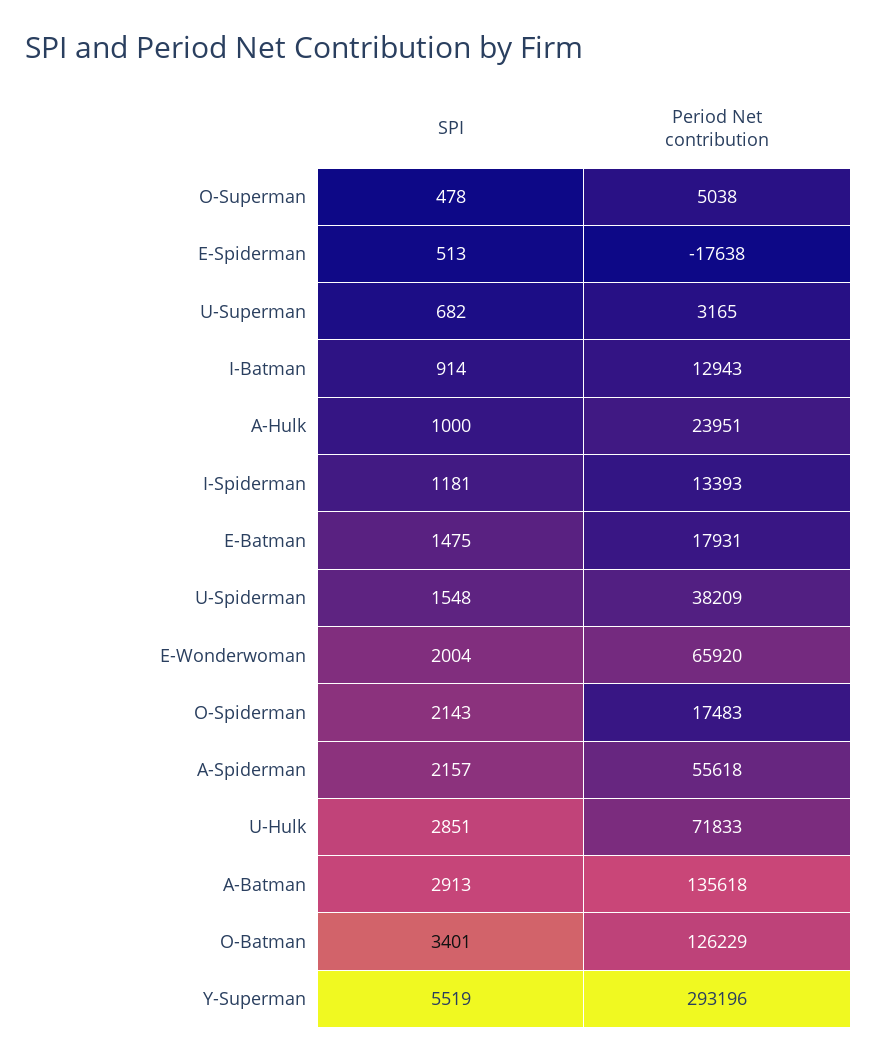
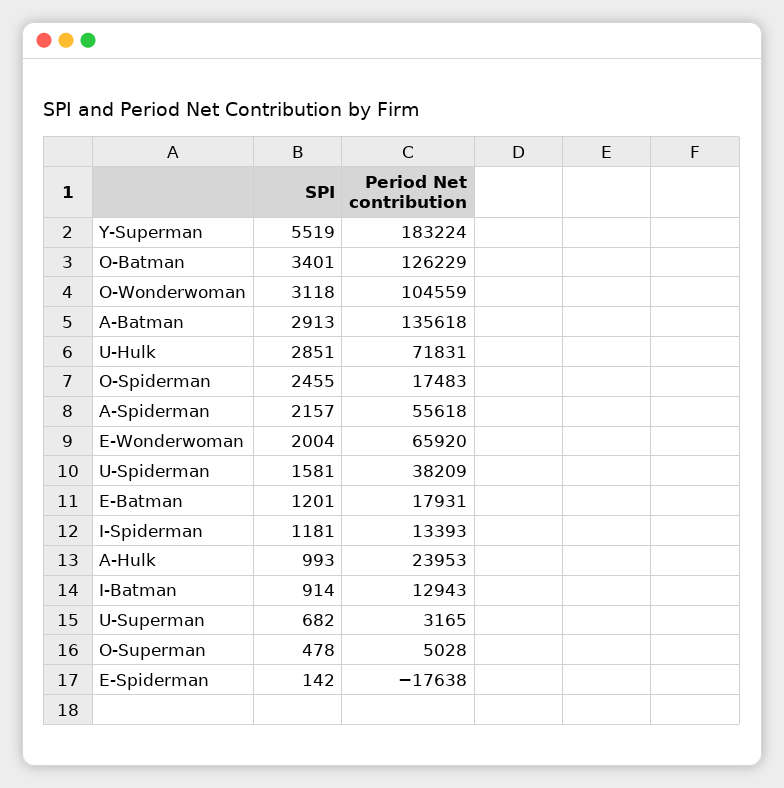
  {
    "SPI": {
      "O-Superman": 478,
-     "E-Spiderman": 513,
+     "E-Spiderman": 142,
      "U-Superman": 682,
      "I-Batman": 914,
-     "A-Hulk": 1000,
+     "A-Hulk": 993,
      "I-Spiderman": 1181,
-     "E-Batman": 1475,
+     "E-Batman": 1201,
-     "U-Spiderman": 1548,
+     "U-Spiderman": 1581,
      "E-Wonderwoman": 2004,
-     "O-Spiderman": 2143,
+     "O-Spiderman": 2455,
      "A-Spiderman": 2157,
      "U-Hulk": 2851,
      "A-Batman": 2913,
      "O-Batman": 3401,
-     "Y-Superman": 5519
+     "Y-Superman": 5519,
+     "O-Wonderwoman": 3118
    },
    "Period Net contribution": {
-     "O-Superman": 5038,
+     "O-Superman": 5028,
      "E-Spiderman": -17638,
      "U-Superman": 3165,
      "I-Batman": 12943,
-     "A-Hulk": 23951,
+     "A-Hulk": 23953,
      "I-Spiderman": 13393,
      "E-Batman": 17931,
      "U-Spiderman": 38209,
      "E-Wonderwoman": 65920,
      "O-Spiderman": 17483,
      "A-Spiderman": 55618,
-     "U-Hulk": 71833,
+     "U-Hulk": 71831,
      "A-Batman": 135618,
      "O-Batman": 126229,
-     "Y-Superman": 293196
+     "Y-Superman": 183224,
+     "O-Wonderwoman": 104559
    }
  }

